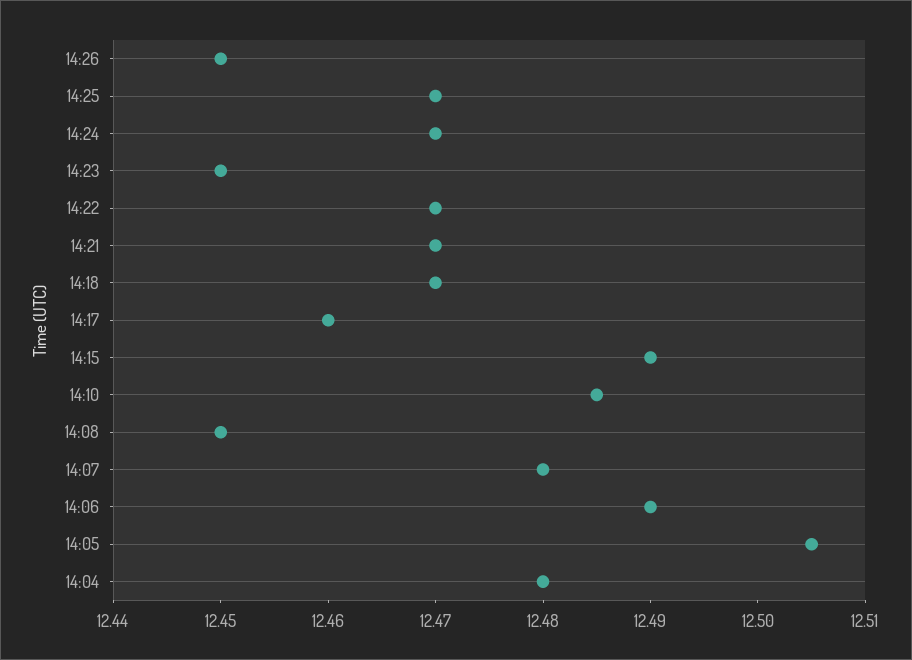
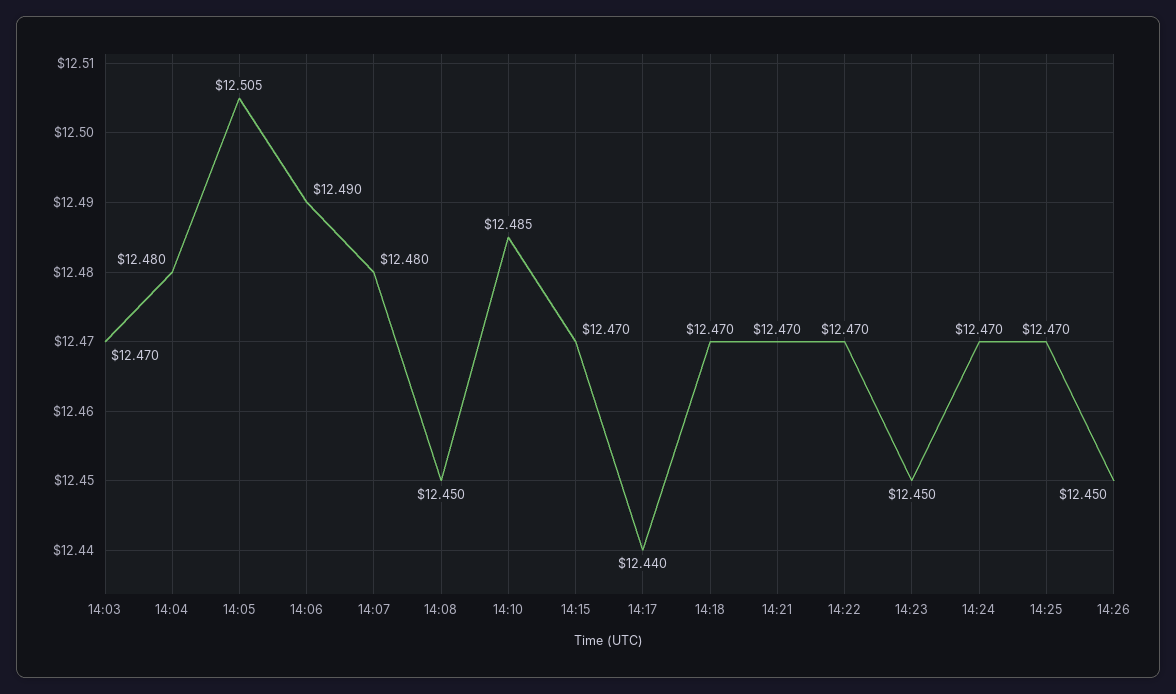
  {
    "14:26": 12.45,
    "14:25": 12.47,
    "14:24": 12.47,
    "14:23": 12.45,
    "14:22": 12.47,
    "14:21": 12.47,
    "14:18": 12.47,
-   "14:17": 12.46,
+   "14:17": 12.44,
-   "14:15": 12.49,
+   "14:15": 12.47,
    "14:10": 12.485,
    "14:08": 12.45,
    "14:07": 12.48,
    "14:06": 12.49,
    "14:05": 12.505,
-   "14:04": 12.48
+   "14:04": 12.48,
+   "14:03": 12.47
  }

